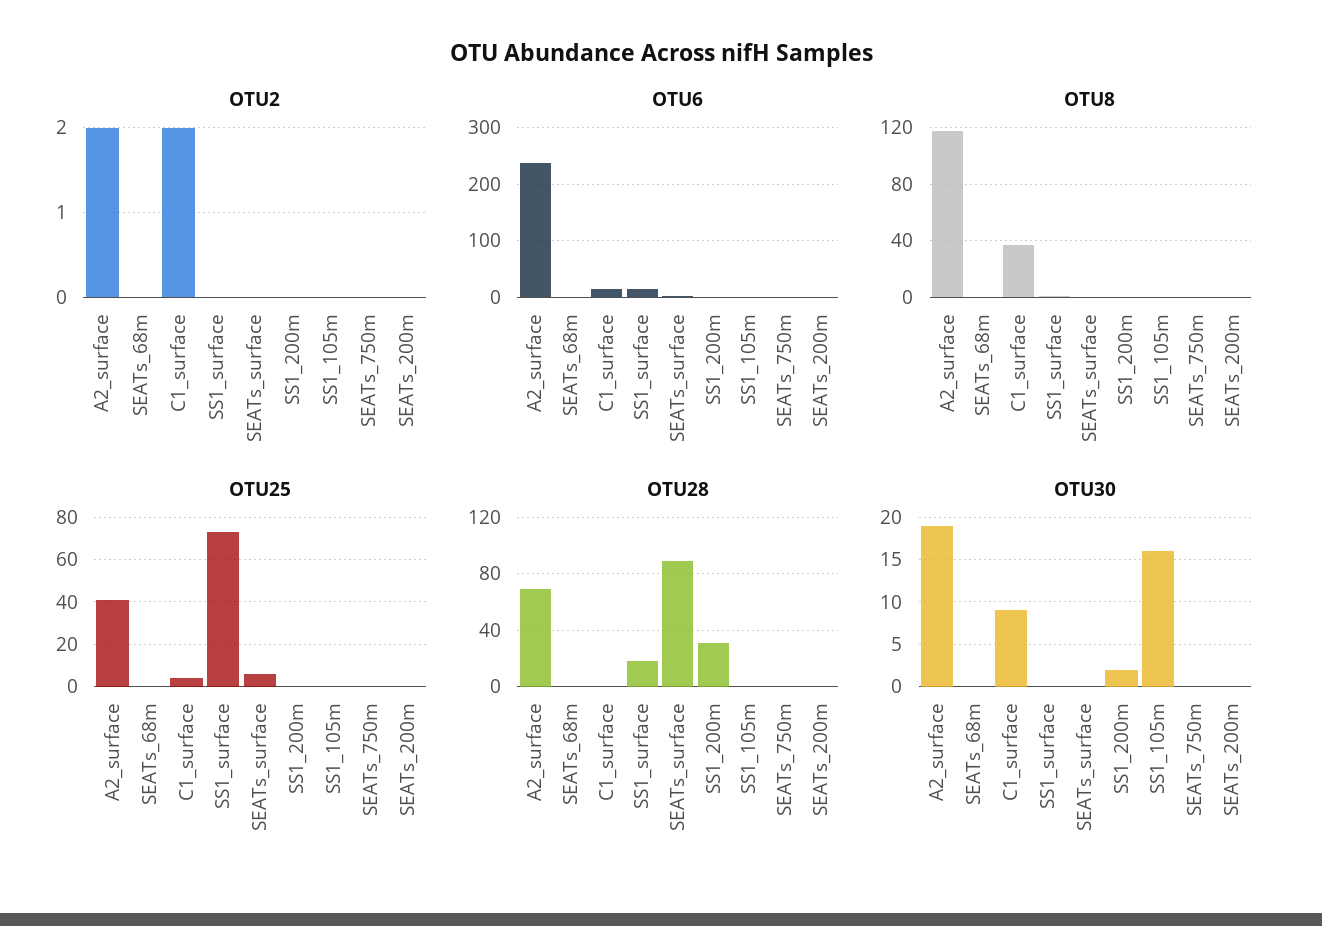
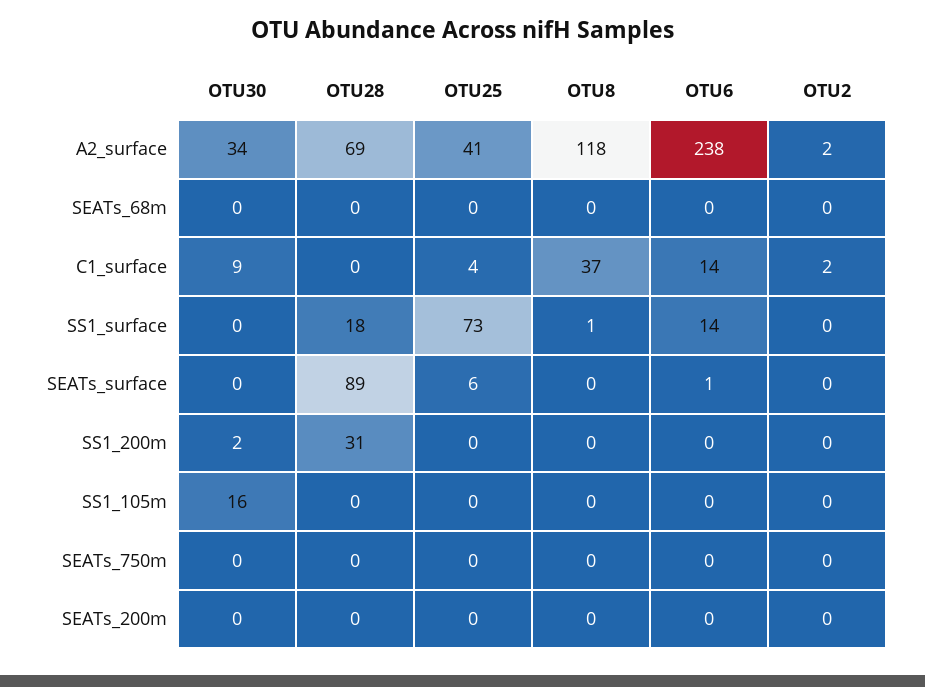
  {
    "OTU2": {
      "A2_surface": 2,
      "SEATs_68m": 0,
      "C1_surface": 2,
      "SS1_surface": 0,
      "SEATs_surface": 0,
      "SS1_200m": 0,
      "SS1_105m": 0,
      "SEATs_750m": 0,
      "SEATs_200m": 0
    },
    "OTU6": {
      "A2_surface": 238,
      "SEATs_68m": 0,
      "C1_surface": 14,
      "SS1_surface": 14,
      "SEATs_surface": 1,
      "SS1_200m": 0,
      "SS1_105m": 0,
      "SEATs_750m": 0,
      "SEATs_200m": 0
    },
    "OTU8": {
      "A2_surface": 118,
      "SEATs_68m": 0,
      "C1_surface": 37,
      "SS1_surface": 1,
      "SEATs_surface": 0,
      "SS1_200m": 0,
      "SS1_105m": 0,
      "SEATs_750m": 0,
      "SEATs_200m": 0
    },
    "OTU25": {
      "A2_surface": 41,
      "SEATs_68m": 0,
      "C1_surface": 4,
      "SS1_surface": 73,
      "SEATs_surface": 6,
      "SS1_200m": 0,
      "SS1_105m": 0,
      "SEATs_750m": 0,
      "SEATs_200m": 0
    },
    "OTU28": {
      "A2_surface": 69,
      "SEATs_68m": 0,
      "C1_surface": 0,
      "SS1_surface": 18,
      "SEATs_surface": 89,
      "SS1_200m": 31,
      "SS1_105m": 0,
      "SEATs_750m": 0,
      "SEATs_200m": 0
    },
    "OTU30": {
-     "A2_surface": 19,
+     "A2_surface": 34,
      "SEATs_68m": 0,
      "C1_surface": 9,
      "SS1_surface": 0,
      "SEATs_surface": 0,
      "SS1_200m": 2,
      "SS1_105m": 16,
      "SEATs_750m": 0,
      "SEATs_200m": 0
    }
  }

